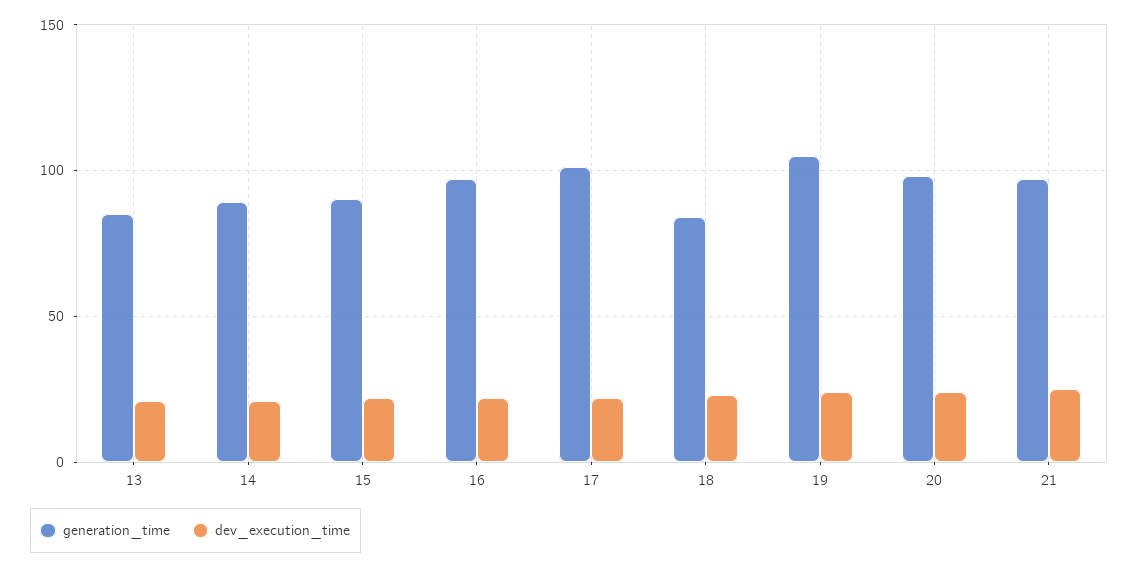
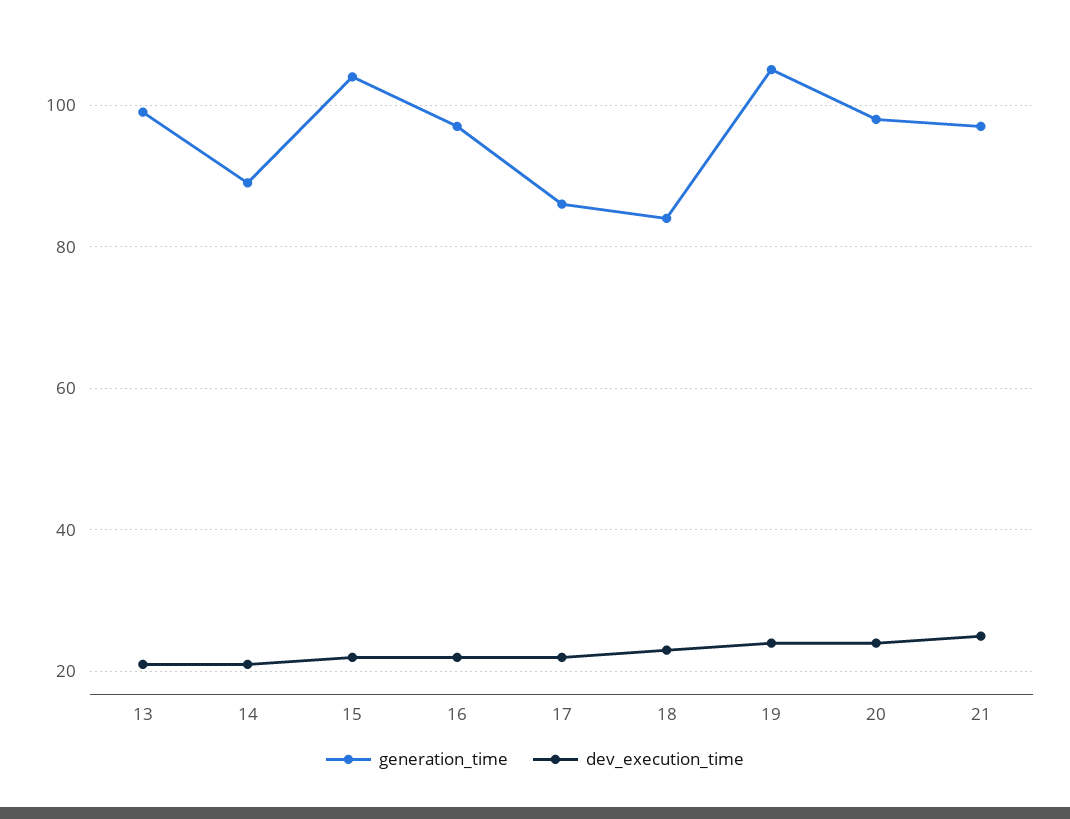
  {
    "generation_time": {
-     "13": 85,
+     "13": 100,
      "14": 90,
-     "15": 90,
+     "15": 105,
      "16": 95,
-     "17": 100,
+     "17": 85,
      "18": 85,
      "19": 105,
      "20": 100,
      "21": 95
    },
    "dev_execution_time": {
      "13": 20,
      "14": 20,
      "15": 20,
      "16": 20,
      "17": 20,
      "18": 25,
      "19": 25,
      "20": 25,
      "21": 25
    }
  }

